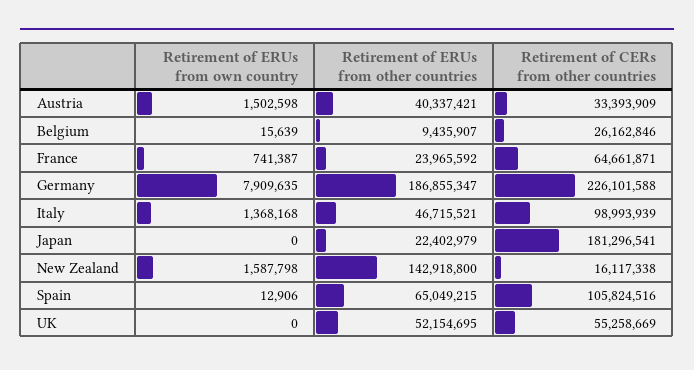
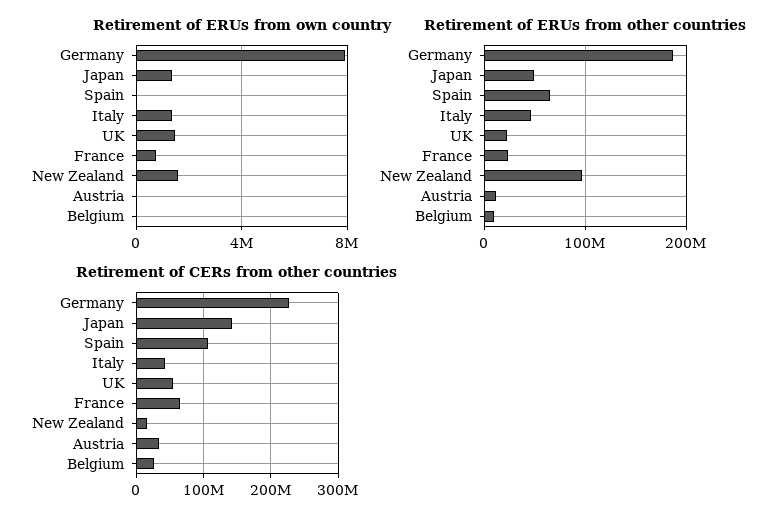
  {
    "Retirement of ERUs from own country": {
-     "Austria": 1502598,
+     "Austria": 0,
      "Belgium": 15639,
      "France": 741387,
      "Germany": 7909635,
      "Italy": 1368168,
-     "Japan": 0,
+     "Japan": 1500000,
      "New Zealand": 1587798,
      "Spain": 12906,
-     "UK": 0
+     "UK": 1500000
    },
    "Retirement of ERUs from other countries": {
-     "Austria": 40337421,
+     "Austria": 10000000,
      "Belgium": 9435907,
      "France": 23965592,
      "Germany": 186855347,
      "Italy": 46715521,
-     "Japan": 22402979,
+     "Japan": 50000000,
-     "New Zealand": 142918800,
+     "New Zealand": 100000000,
      "Spain": 65049215,
-     "UK": 52154695
+     "UK": 20000000
    },
    "Retirement of CERs from other countries": {
      "Austria": 33393909,
      "Belgium": 26162846,
      "France": 64661871,
      "Germany": 226101588,
-     "Italy": 98993939,
+     "Italy": 40000000,
-     "Japan": 181296541,
+     "Japan": 140000000,
      "New Zealand": 16117338,
      "Spain": 105824516,
      "UK": 55258669
    }
  }

